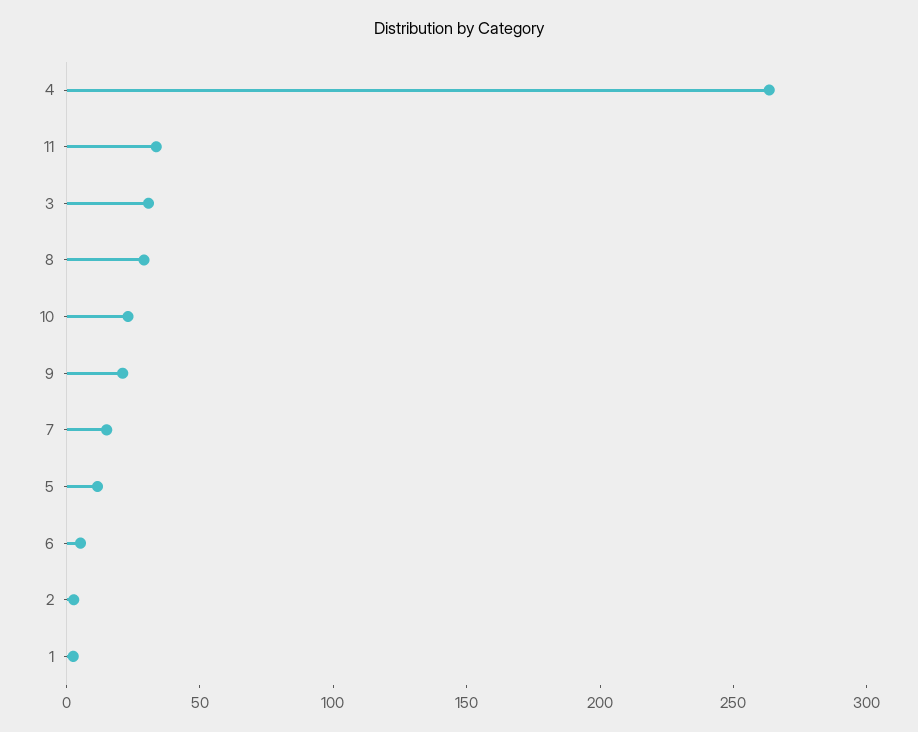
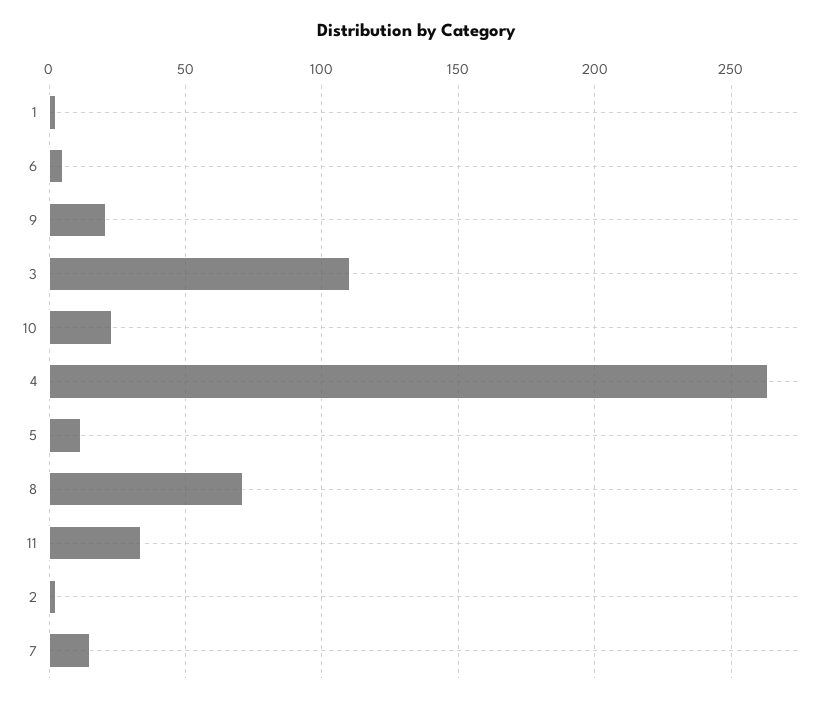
  {
    "4": 265,
    "11": 35,
-   "3": 30,
+   "3": 110,
-   "8": 30,
+   "8": 70,
    "10": 25,
    "9": 20,
    "7": 15,
    "5": 10,
    "6": 5,
    "2": 5,
    "1": 5
  }

